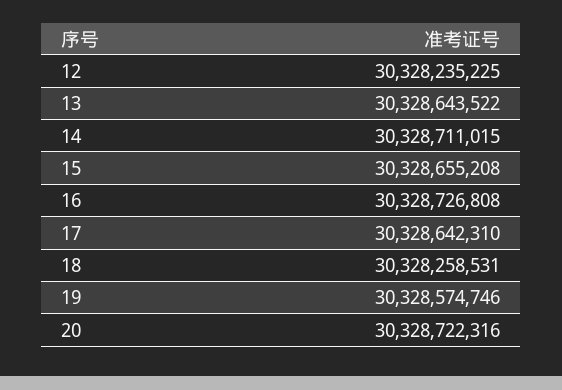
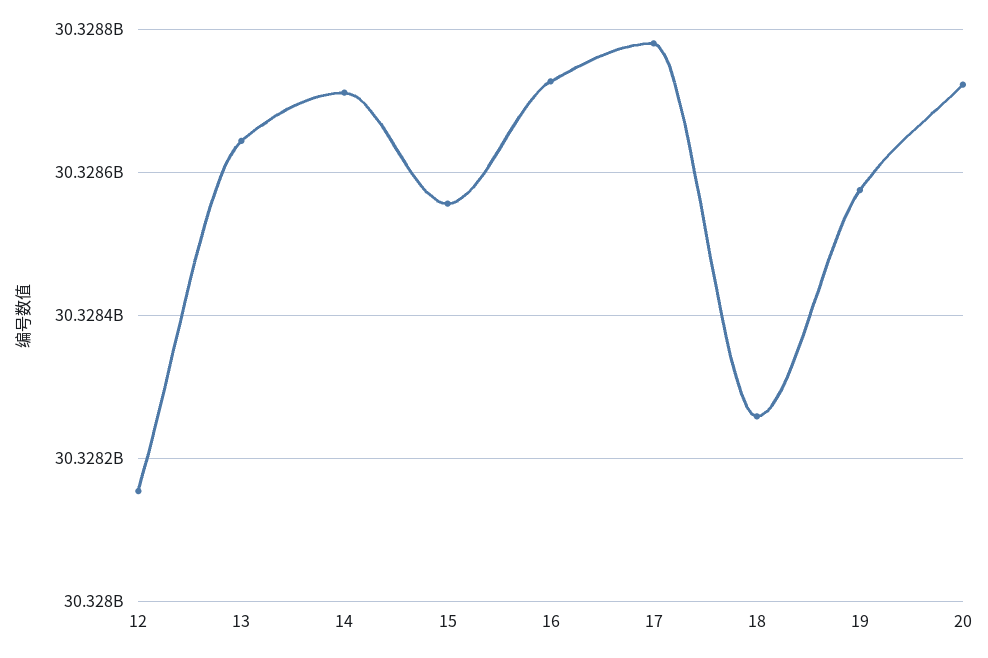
  {
-   "12": 30328235225,
+   "12": 30328160000,
    "13": 30328643522,
    "14": 30328711015,
-   "15": 30328655208,
+   "15": 30328560000,
    "16": 30328726808,
-   "17": 30328642310,
+   "17": 30328780000,
    "18": 30328258531,
    "19": 30328574746,
    "20": 30328722316
  }

